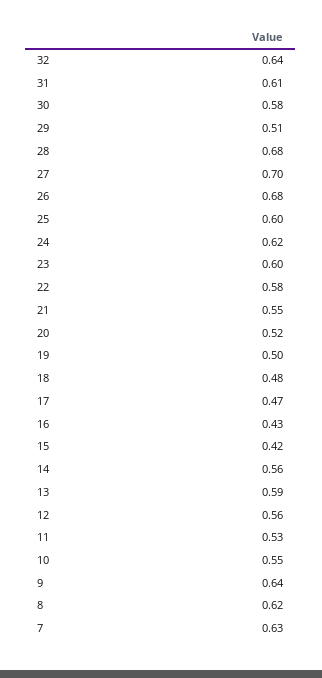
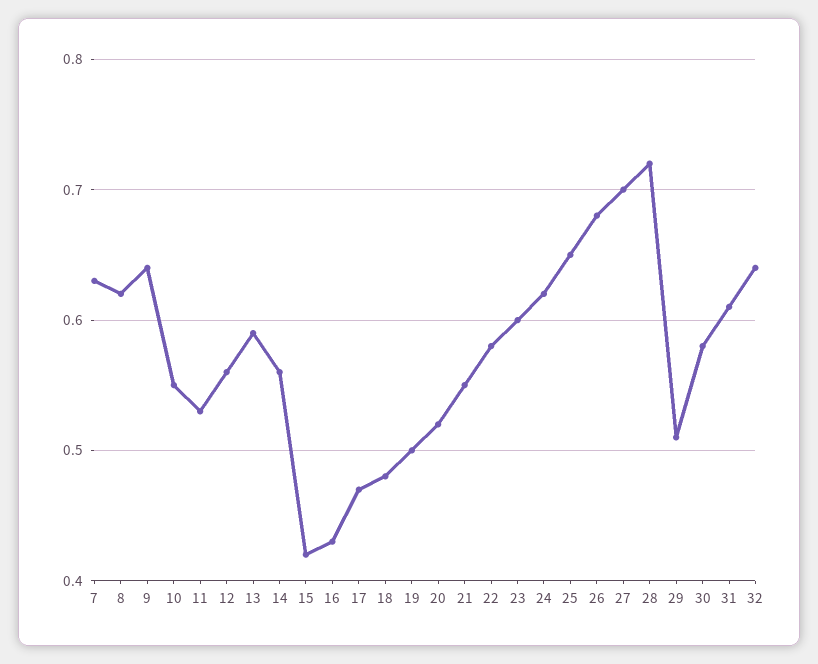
  {
    "32": 0.64,
    "31": 0.61,
    "30": 0.58,
    "29": 0.51,
-   "28": 0.68,
+   "28": 0.72,
    "27": 0.7,
    "26": 0.68,
-   "25": 0.6,
+   "25": 0.65,
    "24": 0.62,
    "23": 0.6,
    "22": 0.58,
    "21": 0.55,
    "20": 0.52,
    "19": 0.5,
    "18": 0.48,
    "17": 0.47,
    "16": 0.43,
    "15": 0.42,
    "14": 0.56,
    "13": 0.59,
    "12": 0.56,
    "11": 0.53,
    "10": 0.55,
    "9": 0.64,
    "8": 0.62,
    "7": 0.63
  }

